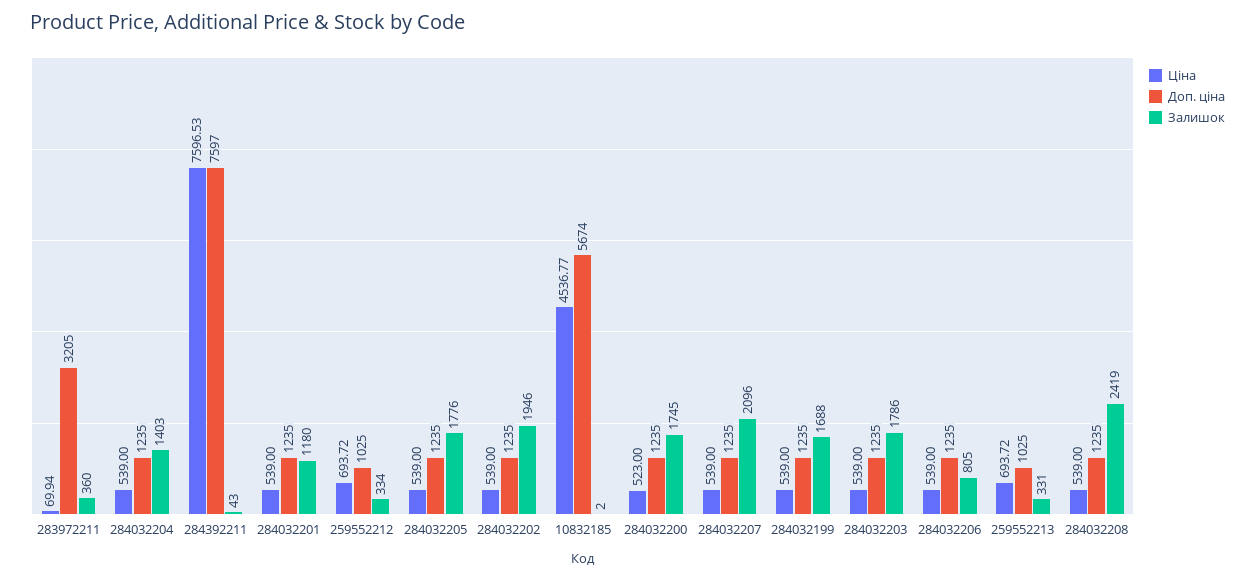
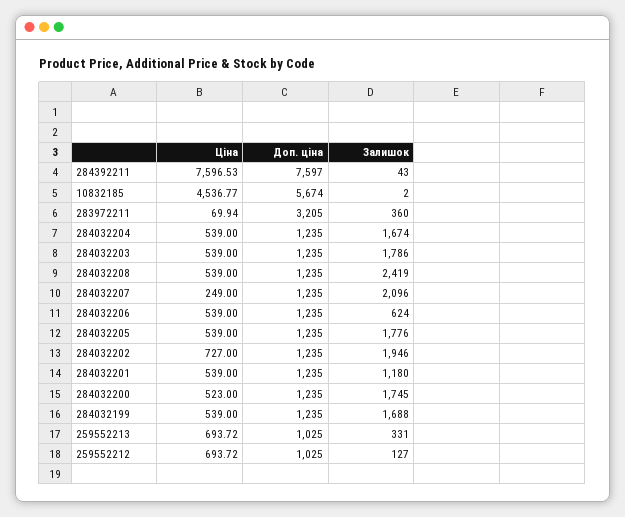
  {
    "Ціна": {
      "283972211": 69.94,
      "284032204": 539,
      "284392211": 7596.53,
      "284032201": 539,
      "259552212": 693.72,
      "284032205": 539,
-     "284032202": 539,
+     "284032202": 727,
      "10832185": 4536.77,
      "284032200": 523,
-     "284032207": 539,
+     "284032207": 249,
      "284032199": 539,
      "284032203": 539,
      "284032206": 539,
      "259552213": 693.72,
      "284032208": 539
    },
    "Доп. ціна": {
      "283972211": 3205,
      "284032204": 1235,
      "284392211": 7597,
      "284032201": 1235,
      "259552212": 1025,
      "284032205": 1235,
      "284032202": 1235,
      "10832185": 5674,
      "284032200": 1235,
      "284032207": 1235,
      "284032199": 1235,
      "284032203": 1235,
      "284032206": 1235,
      "259552213": 1025,
      "284032208": 1235
    },
    "Залишок": {
      "283972211": 360,
-     "284032204": 1403,
+     "284032204": 1674,
      "284392211": 43,
      "284032201": 1180,
-     "259552212": 334,
+     "259552212": 127,
      "284032205": 1776,
      "284032202": 1946,
      "10832185": 2,
      "284032200": 1745,
      "284032207": 2096,
      "284032199": 1688,
      "284032203": 1786,
-     "284032206": 805,
+     "284032206": 624,
      "259552213": 331,
      "284032208": 2419
    }
  }

